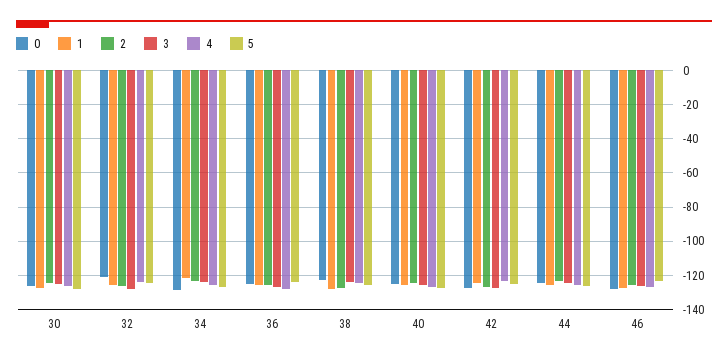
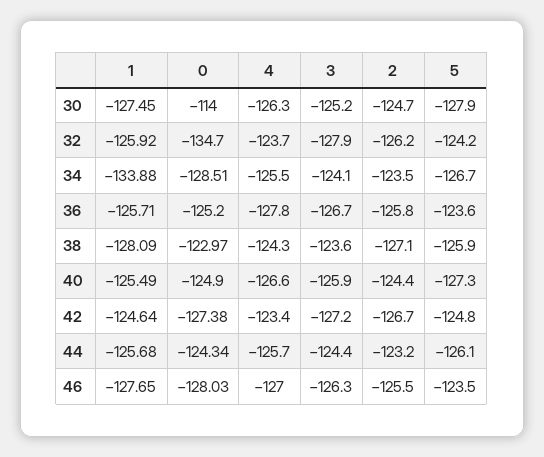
  {
    "0": {
-     "30": -125,
+     "30": -114,
-     "32": -120,
+     "32": -134.7,
      "34": -128.51,
      "36": -125.2,
      "38": -122.97,
      "40": -124.9,
      "42": -127.38,
      "44": -124.34,
      "46": -128.03
    },
    "1": {
      "30": -127.45,
      "32": -125.92,
-     "34": -120,
+     "34": -133.88,
      "36": -125.71,
      "38": -128.09,
      "40": -125.49,
      "42": -124.64,
      "44": -125.68,
      "46": -127.65
    },
    "2": {
      "30": -124.7,
      "32": -126.2,
      "34": -123.5,
      "36": -125.8,
      "38": -127.1,
      "40": -124.4,
      "42": -126.7,
      "44": -123.2,
      "46": -125.5
    },
    "3": {
      "30": -125.2,
      "32": -127.9,
      "34": -124.1,
      "36": -126.7,
      "38": -123.6,
      "40": -125.9,
      "42": -127.2,
      "44": -124.4,
      "46": -126.3
    },
    "4": {
      "30": -126.3,
      "32": -123.7,
      "34": -125.5,
      "36": -127.8,
      "38": -124.3,
      "40": -126.6,
      "42": -123.4,
      "44": -125.7,
      "46": -127
    },
    "5": {
      "30": -127.9,
      "32": -124.2,
      "34": -126.7,
      "36": -123.6,
      "38": -125.9,
      "40": -127.3,
      "42": -124.8,
      "44": -126.1,
      "46": -123.5
    }
  }

